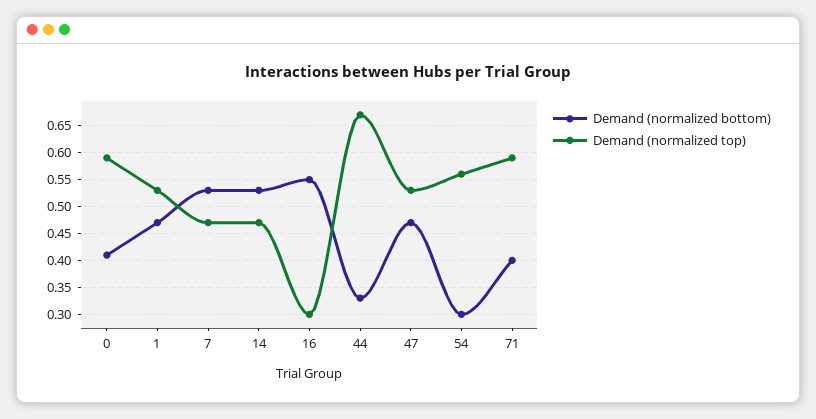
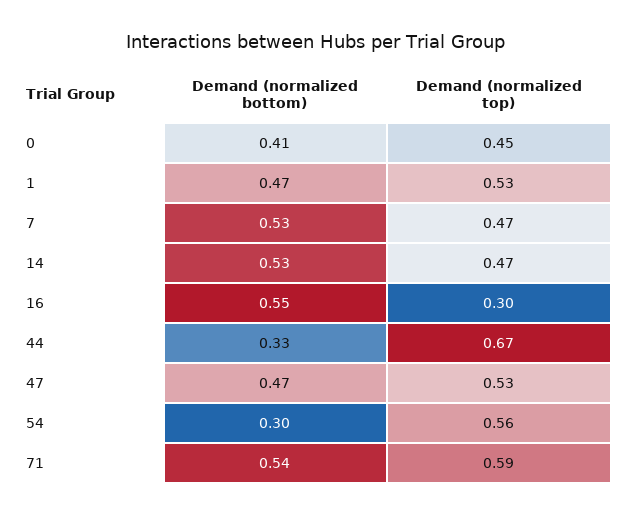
  {
    "Demand (normalized bottom)": {
      "0": 0.41,
      "1": 0.47,
      "7": 0.53,
      "14": 0.53,
      "16": 0.55,
      "44": 0.33,
      "47": 0.47,
      "54": 0.3,
-     "71": 0.4
+     "71": 0.54
    },
    "Demand (normalized top)": {
-     "0": 0.6,
+     "0": 0.45,
      "1": 0.53,
      "7": 0.47,
      "14": 0.47,
      "16": 0.3,
      "44": 0.67,
      "47": 0.53,
      "54": 0.56,
      "71": 0.59
    }
  }

